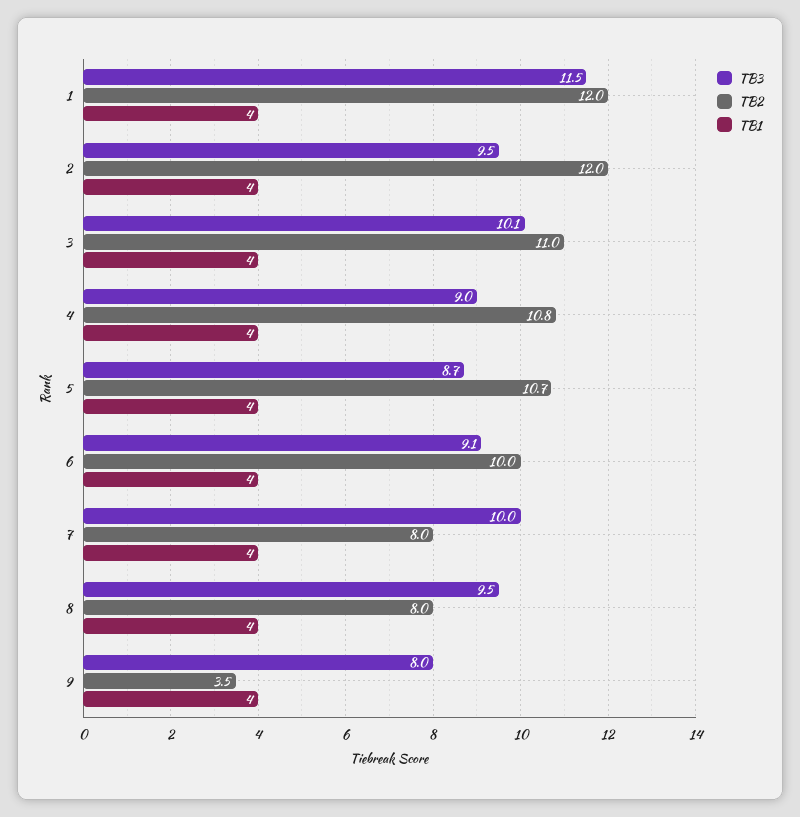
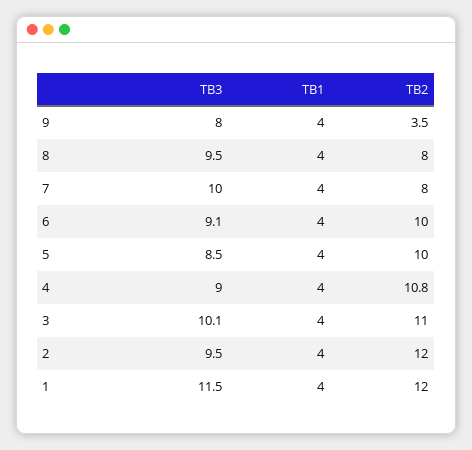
  {
    "TB3": {
      "1": 11.5,
      "2": 9.5,
      "3": 10.1,
      "4": 9,
-     "5": 8.7,
+     "5": 8.5,
      "6": 9.1,
      "7": 10,
      "8": 9.5,
      "9": 8
    },
    "TB2": {
      "1": 12,
      "2": 12,
      "3": 11,
      "4": 10.8,
-     "5": 10.7,
+     "5": 10,
      "6": 10,
      "7": 8,
      "8": 8,
      "9": 3.5
    },
    "TB1": {
      "1": 4,
      "2": 4,
      "3": 4,
      "4": 4,
      "5": 4,
      "6": 4,
      "7": 4,
      "8": 4,
      "9": 4
    }
  }

